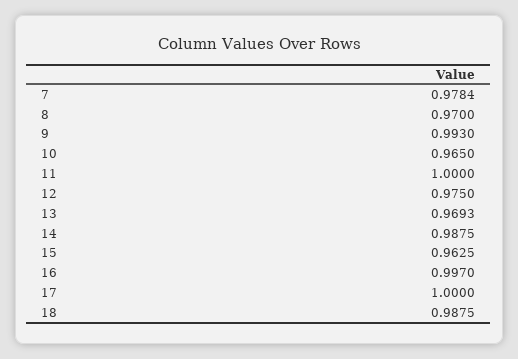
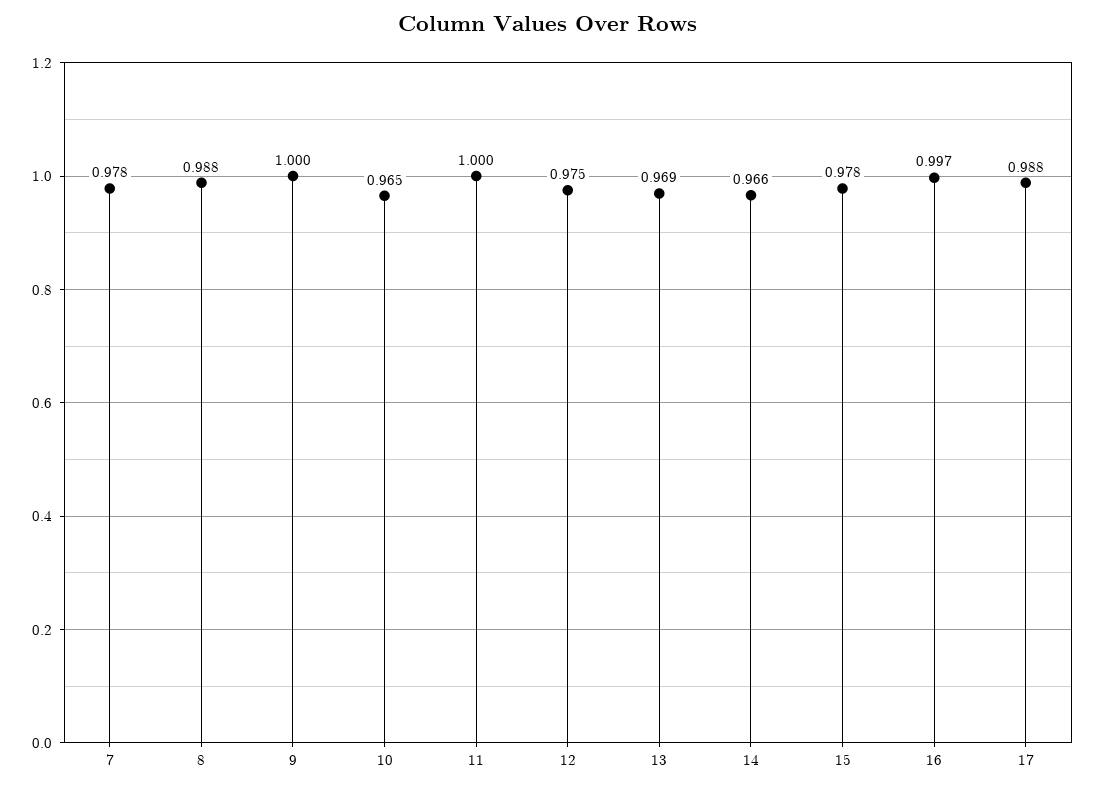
  {
    "7": 0.9784,
-   "8": 0.97,
+   "8": 0.988,
-   "9": 0.993,
+   "9": 1,
    "10": 0.965,
    "11": 1,
    "12": 0.975,
    "13": 0.9693,
-   "14": 0.9875,
+   "14": 0.966,
-   "15": 0.9625,
+   "15": 0.978,
    "16": 0.997,
-   "17": 1,
+   "17": 0.988
-   "18": 0.9875
  }

